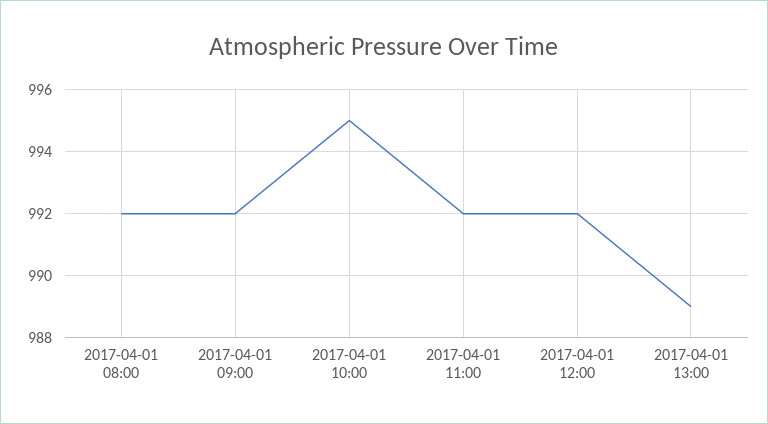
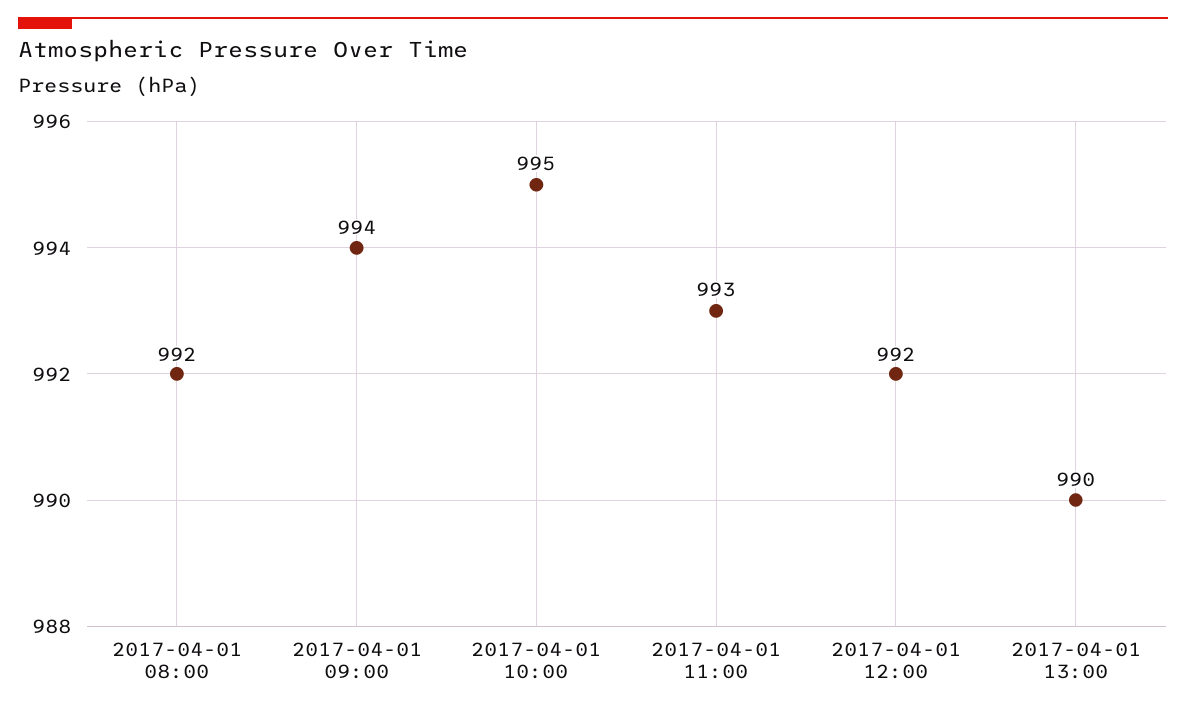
  {
    "2017-04-01 08:00": 992,
-   "2017-04-01 09:00": 992,
+   "2017-04-01 09:00": 994,
    "2017-04-01 10:00": 995,
-   "2017-04-01 11:00": 992,
+   "2017-04-01 11:00": 993,
    "2017-04-01 12:00": 992,
-   "2017-04-01 13:00": 989
+   "2017-04-01 13:00": 990
  }

